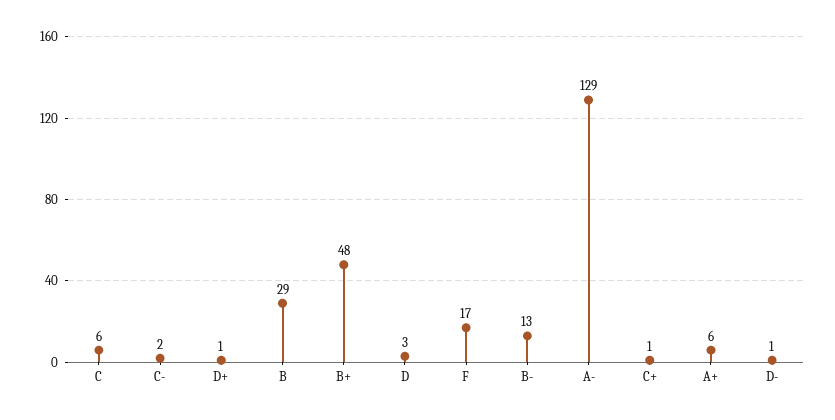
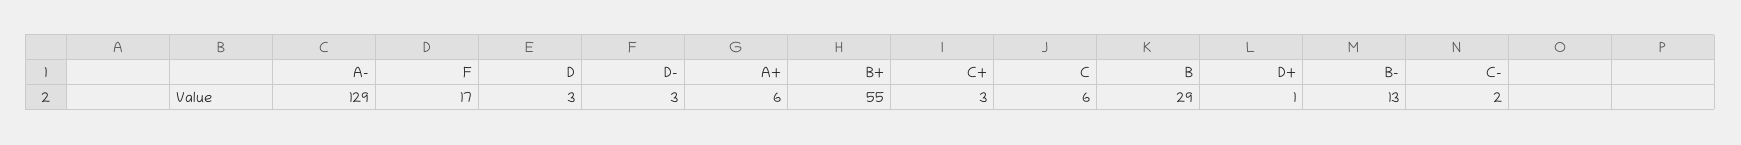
  {
    "C": 6,
    "C-": 2,
    "D+": 1,
    "B": 29,
-   "B+": 48,
+   "B+": 55,
    "D": 3,
    "F": 17,
    "B-": 13,
    "A-": 129,
-   "C+": 1,
+   "C+": 3,
    "A+": 6,
-   "D-": 1
+   "D-": 3
  }

